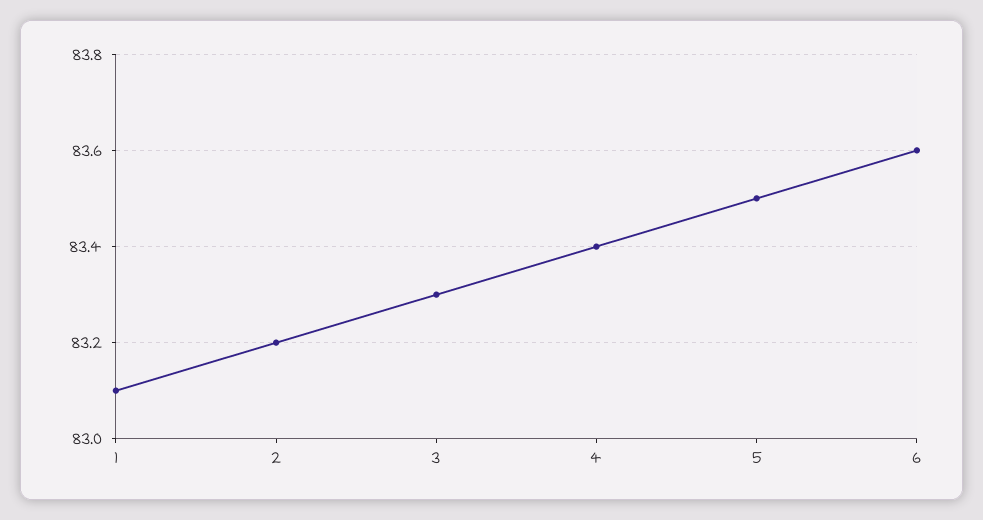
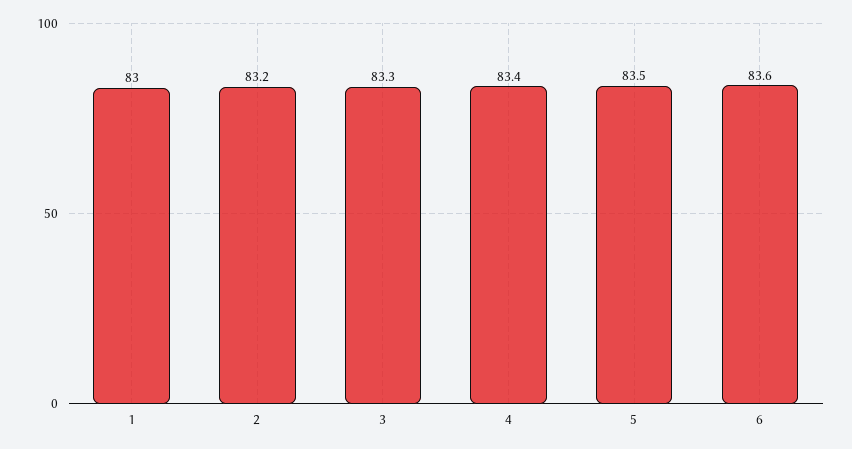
  {
-   "1": 83.1,
+   "1": 83,
    "2": 83.2,
    "3": 83.3,
    "4": 83.4,
    "5": 83.5,
    "6": 83.6
  }

